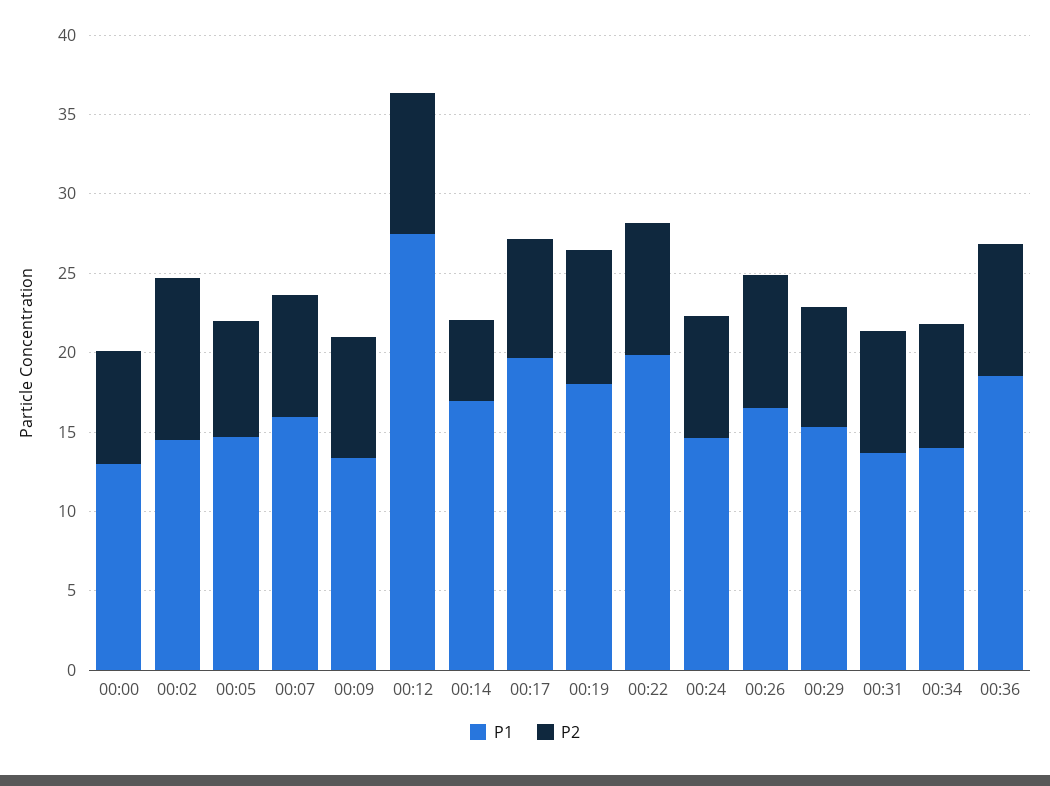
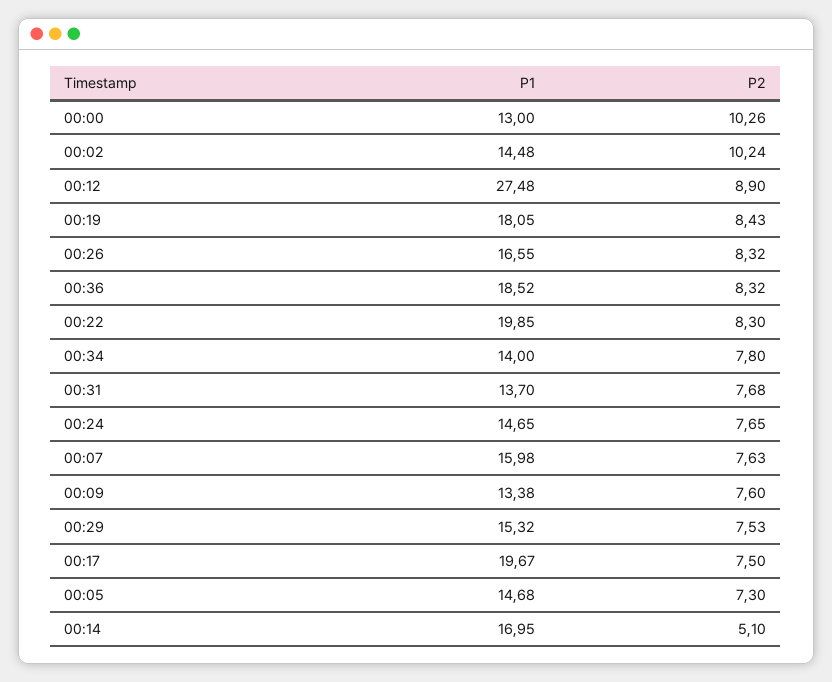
  {
    "P1": {
      "00:00": 13,
      "00:02": 14.48,
      "00:05": 14.68,
      "00:07": 15.98,
      "00:09": 13.38,
      "00:12": 27.48,
      "00:14": 16.95,
      "00:17": 19.67,
      "00:19": 18.05,
      "00:22": 19.85,
      "00:24": 14.65,
      "00:26": 16.55,
      "00:29": 15.32,
      "00:31": 13.7,
      "00:34": 14,
      "00:36": 18.52
    },
    "P2": {
-     "00:00": 7,
+     "00:00": 10.26,
      "00:02": 10.24,
      "00:05": 7.3,
      "00:07": 7.63,
      "00:09": 7.6,
      "00:12": 8.9,
      "00:14": 5.1,
      "00:17": 7.5,
      "00:19": 8.43,
      "00:22": 8.3,
      "00:24": 7.65,
      "00:26": 8.32,
      "00:29": 7.53,
      "00:31": 7.68,
      "00:34": 7.8,
      "00:36": 8.32
    }
  }

